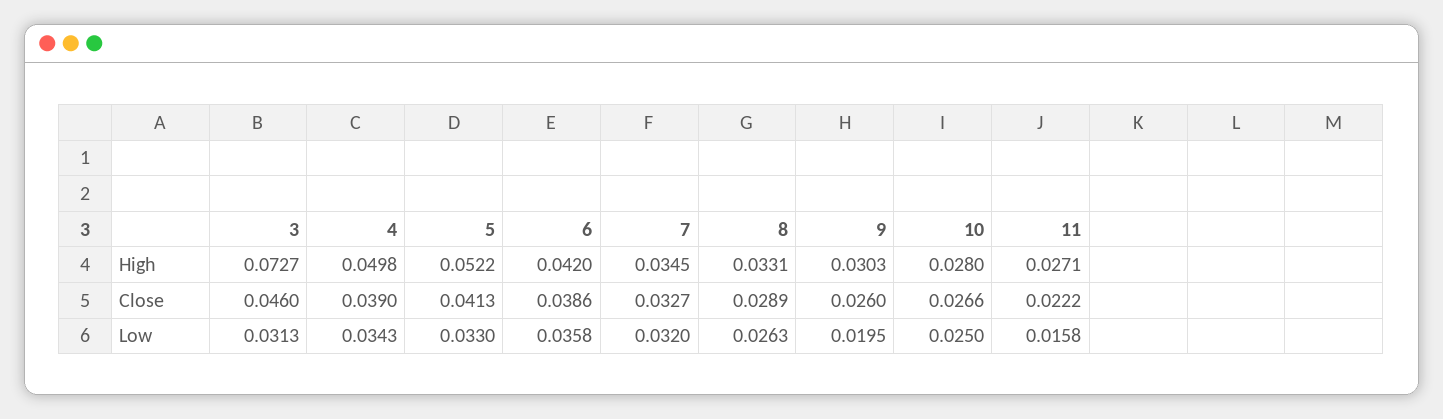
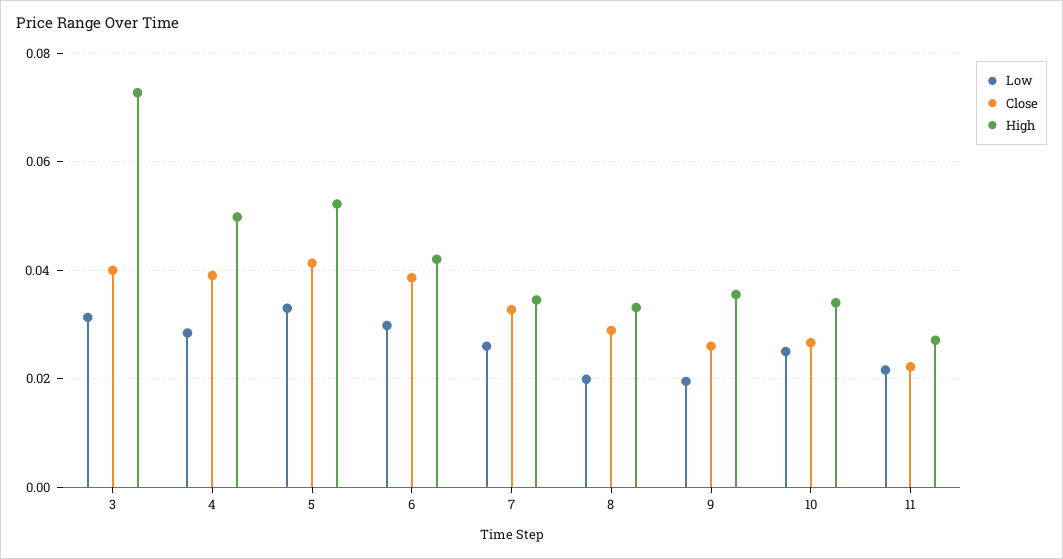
  {
    "High": {
      "3": 0.0727,
      "4": 0.0498,
      "5": 0.0522,
      "6": 0.042,
      "7": 0.0345,
      "8": 0.0331,
-     "9": 0.0303,
+     "9": 0.036,
-     "10": 0.028,
+     "10": 0.034,
      "11": 0.0271
    },
    "Close": {
-     "3": 0.046,
+     "3": 0.04,
      "4": 0.039,
      "5": 0.0413,
      "6": 0.0386,
      "7": 0.0327,
      "8": 0.0289,
      "9": 0.026,
      "10": 0.0266,
      "11": 0.0222
    },
    "Low": {
      "3": 0.0313,
-     "4": 0.0343,
+     "4": 0.028,
      "5": 0.033,
-     "6": 0.0358,
+     "6": 0.03,
-     "7": 0.032,
+     "7": 0.026,
-     "8": 0.0263,
+     "8": 0.02,
      "9": 0.0195,
      "10": 0.025,
-     "11": 0.0158
+     "11": 0.022
    }
  }

